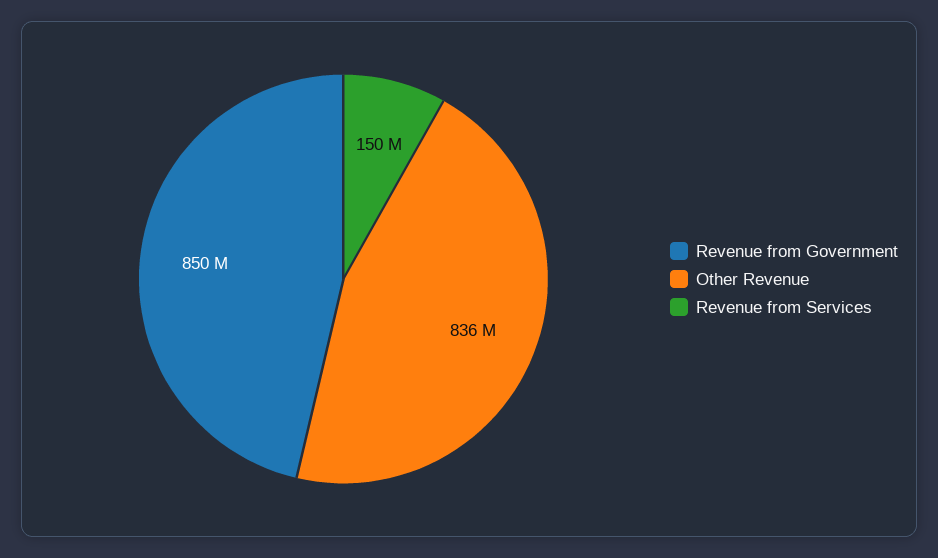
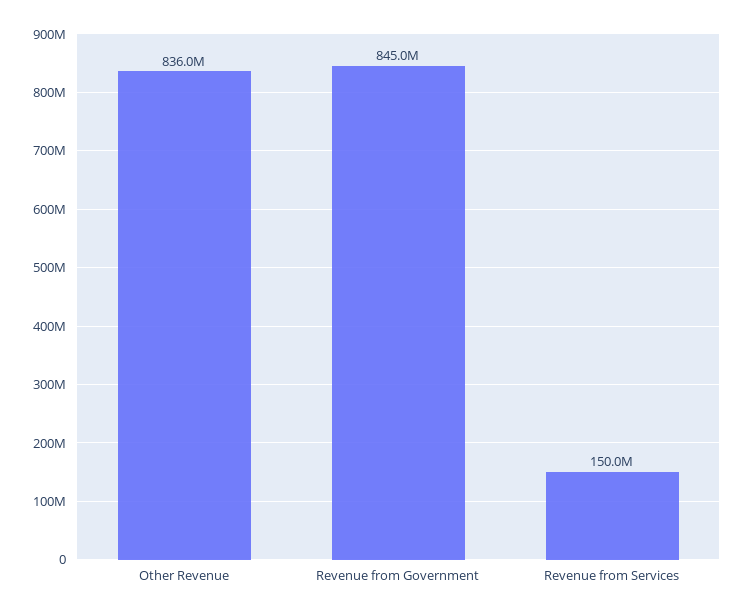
  {
-   "Revenue from Government": 850000000,
+   "Revenue from Government": 845000000,
    "Other Revenue": 836000000,
    "Revenue from Services": 150000000
  }

